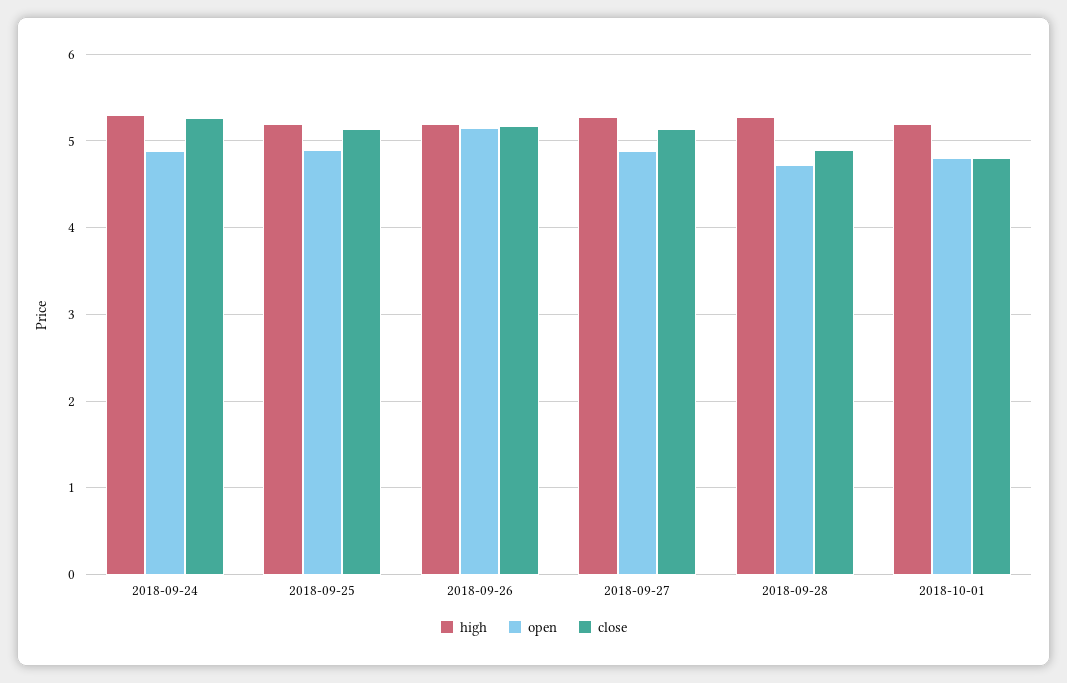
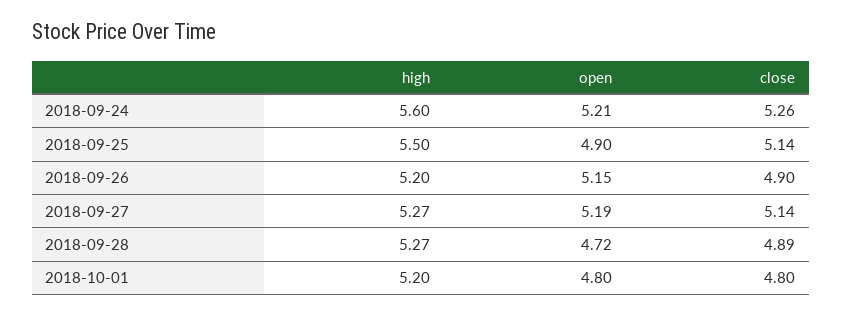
  {
    "high": {
-     "2018-09-24": 5.3,
+     "2018-09-24": 5.6,
-     "2018-09-25": 5.2,
+     "2018-09-25": 5.5,
      "2018-09-26": 5.2,
      "2018-09-27": 5.27,
      "2018-09-28": 5.27,
      "2018-10-01": 5.2
    },
    "open": {
-     "2018-09-24": 4.9,
+     "2018-09-24": 5.21,
      "2018-09-25": 4.9,
      "2018-09-26": 5.15,
-     "2018-09-27": 4.9,
+     "2018-09-27": 5.19,
      "2018-09-28": 4.72,
      "2018-10-01": 4.8
    },
    "close": {
      "2018-09-24": 5.26,
      "2018-09-25": 5.14,
-     "2018-09-26": 5.2,
+     "2018-09-26": 4.9,
      "2018-09-27": 5.14,
      "2018-09-28": 4.89,
      "2018-10-01": 4.8
    }
  }

